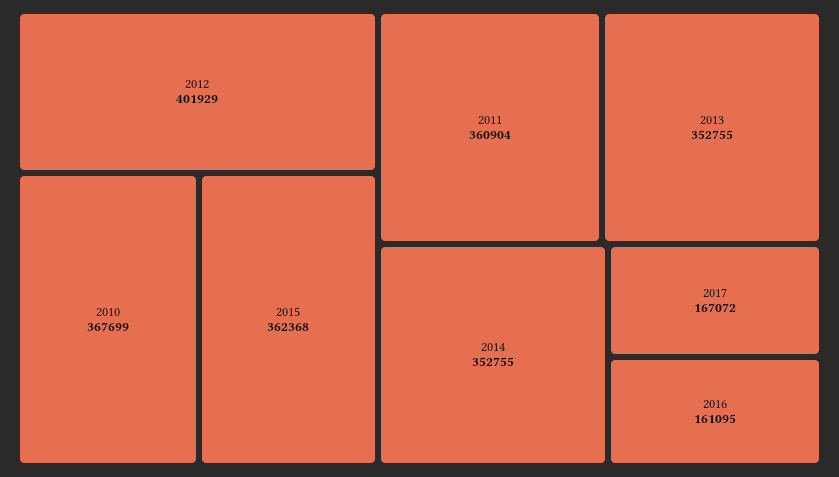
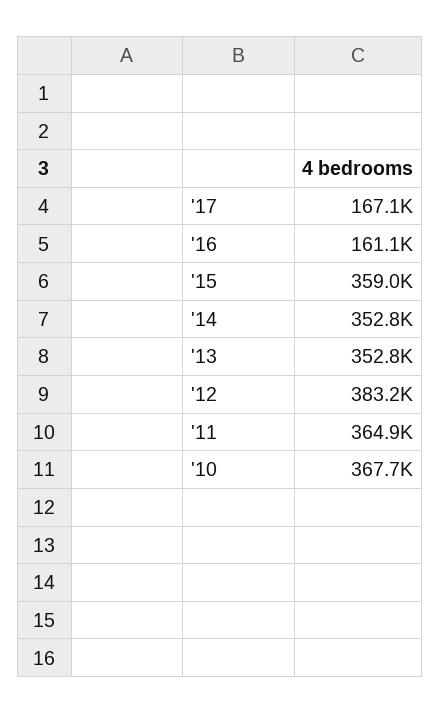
  {
-   "2012": 401929,
+   "2012": 383200,
    "2010": 367699,
-   "2015": 362368,
+   "2015": 359000,
-   "2011": 360904,
+   "2011": 364900,
    "2013": 352755,
    "2014": 352755,
    "2017": 167072,
    "2016": 161095
  }

